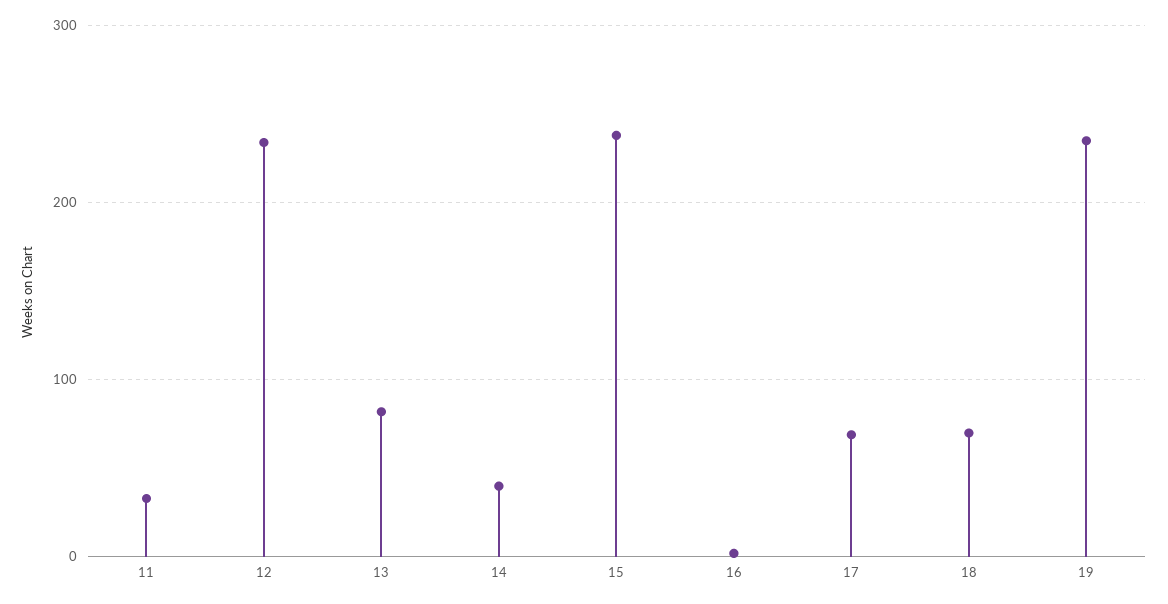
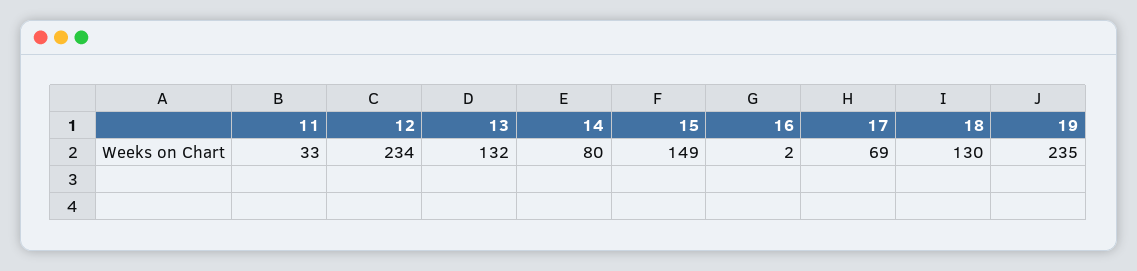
  {
    "11": 33,
    "12": 234,
-   "13": 80,
+   "13": 132,
-   "14": 40,
+   "14": 80,
-   "15": 240,
+   "15": 149,
    "16": 2,
    "17": 69,
-   "18": 70,
+   "18": 130,
    "19": 235
  }

